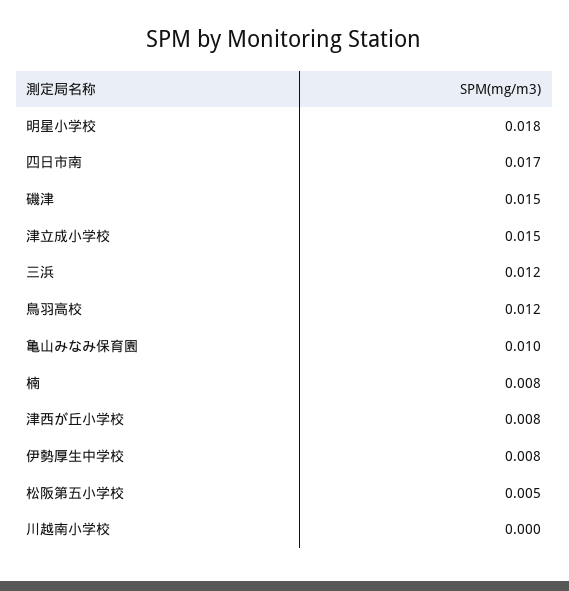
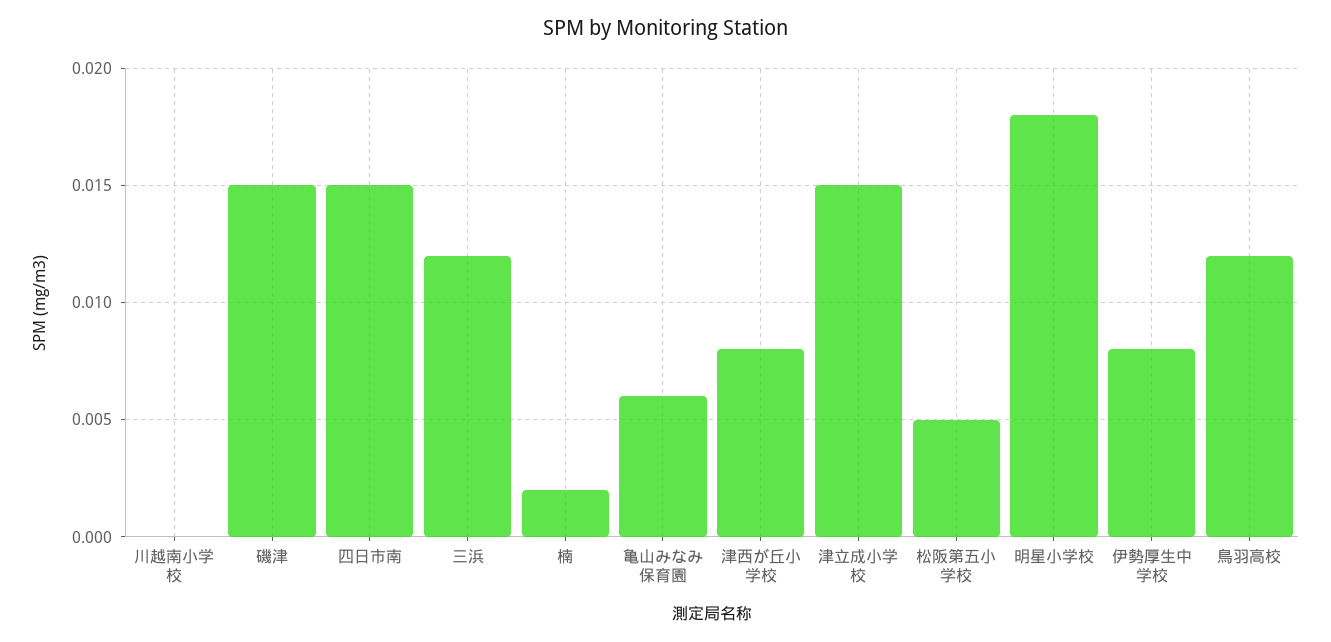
  {
    "明星小学校": 0.018,
-   "四日市南": 0.017,
+   "四日市南": 0.015,
    "磯津": 0.015,
    "津立成小学校": 0.015,
    "三浜": 0.012,
    "鳥羽高校": 0.012,
-   "亀山みなみ保育園": 0.01,
+   "亀山みなみ保育園": 0.006,
-   "楠": 0.008,
+   "楠": 0.002,
    "津西が丘小学校": 0.008,
    "伊勢厚生中学校": 0.008,
    "松阪第五小学校": 0.005,
    "川越南小学校": 0
  }

